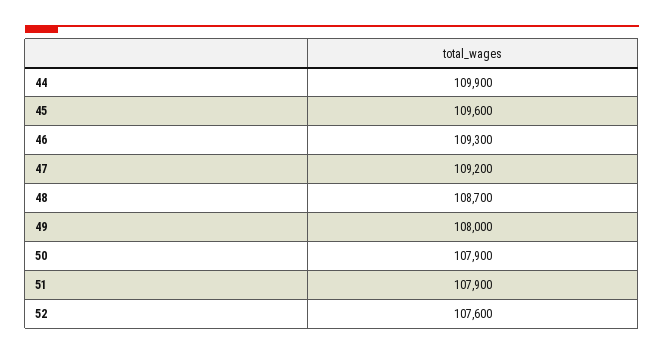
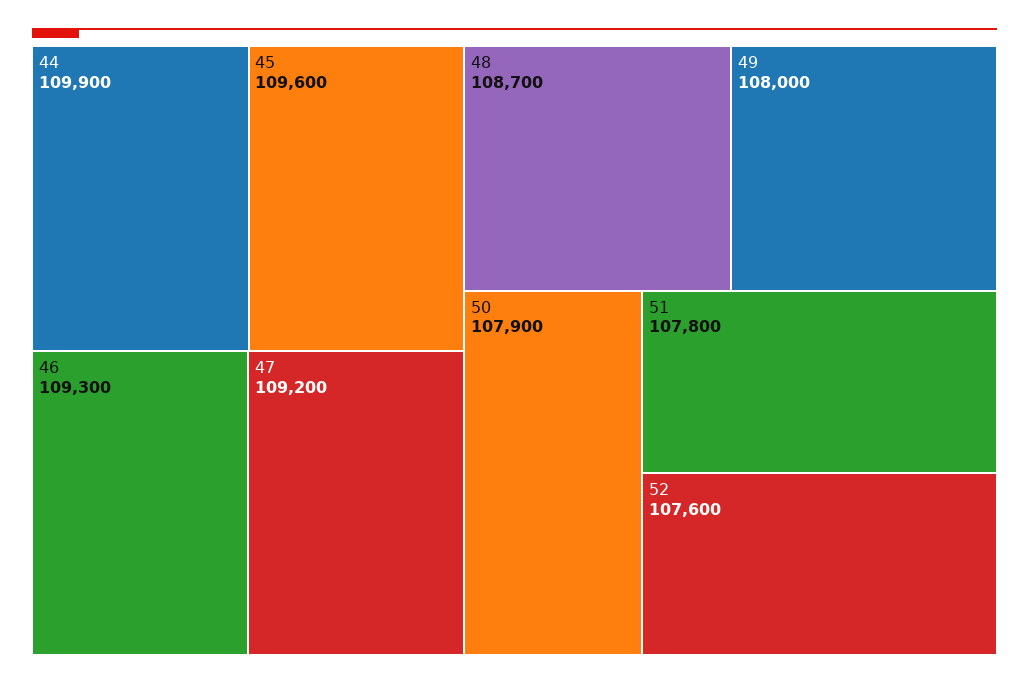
  {
    "44": 109900,
    "45": 109600,
    "46": 109300,
    "47": 109200,
    "48": 108700,
    "49": 108000,
    "50": 107900,
-   "51": 107900,
+   "51": 107800,
    "52": 107600
  }

